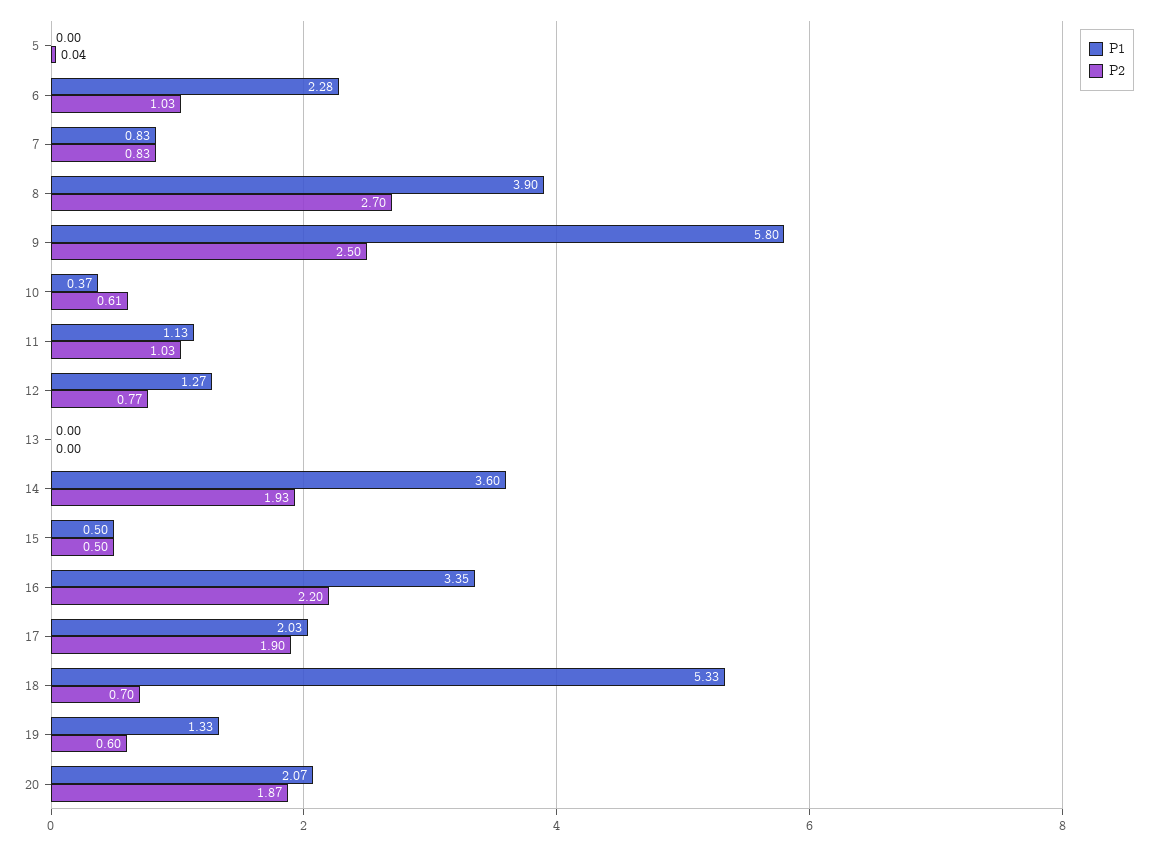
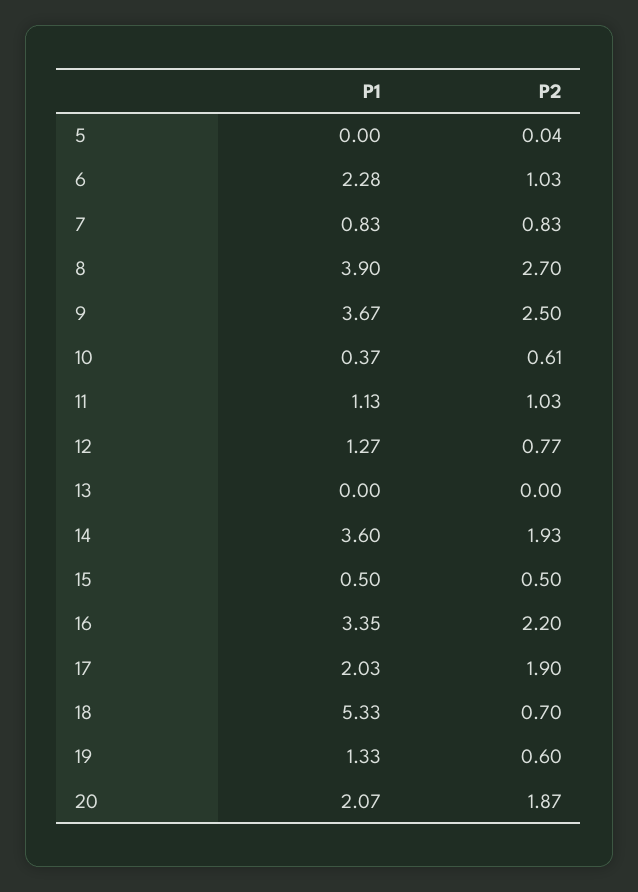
  {
    "P1": {
      "5": 0,
      "6": 2.28,
      "7": 0.83,
      "8": 3.9,
-     "9": 5.8,
+     "9": 3.67,
      "10": 0.37,
      "11": 1.13,
      "12": 1.27,
      "13": 0,
      "14": 3.6,
      "15": 0.5,
      "16": 3.35,
      "17": 2.03,
      "18": 5.33,
      "19": 1.33,
      "20": 2.07
    },
    "P2": {
      "5": 0.04,
      "6": 1.03,
      "7": 0.83,
      "8": 2.7,
      "9": 2.5,
      "10": 0.61,
      "11": 1.03,
      "12": 0.77,
      "13": 0,
      "14": 1.93,
      "15": 0.5,
      "16": 2.2,
      "17": 1.9,
      "18": 0.7,
      "19": 0.6,
      "20": 1.87
    }
  }

